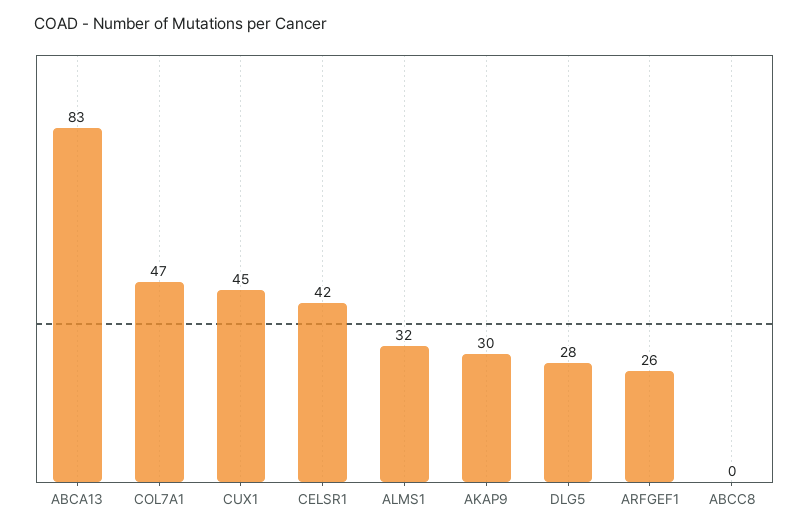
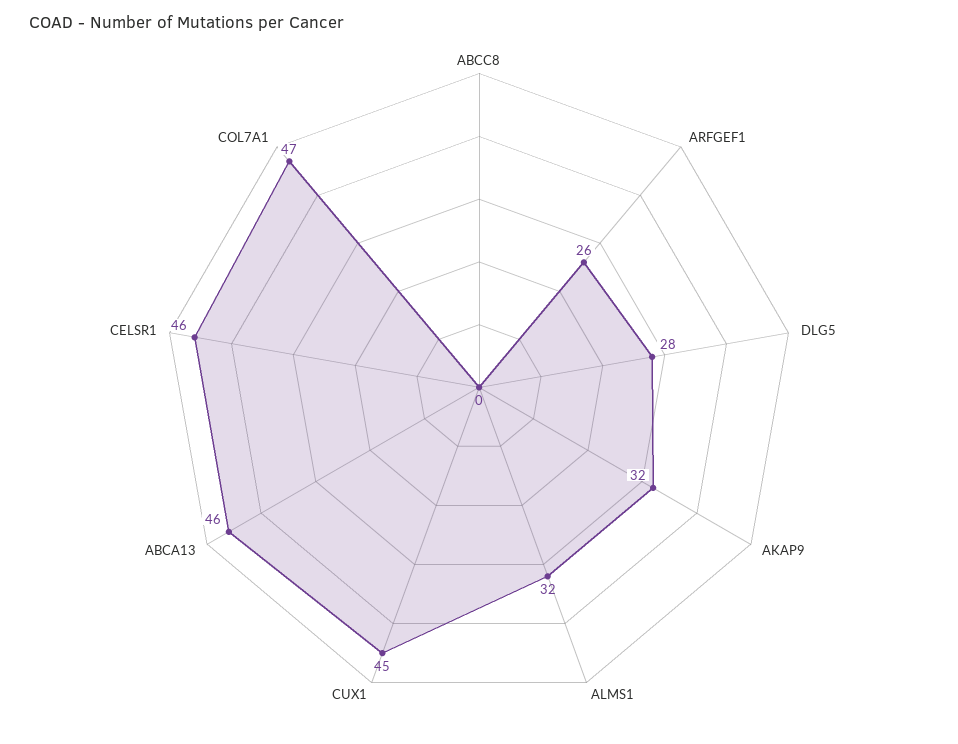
  {
-   "ABCA13": 83,
+   "ABCA13": 46,
    "COL7A1": 47,
    "CUX1": 45,
-   "CELSR1": 42,
+   "CELSR1": 46,
    "ALMS1": 32,
-   "AKAP9": 30,
+   "AKAP9": 32,
    "DLG5": 28,
    "ARFGEF1": 26,
    "ABCC8": 0
  }

